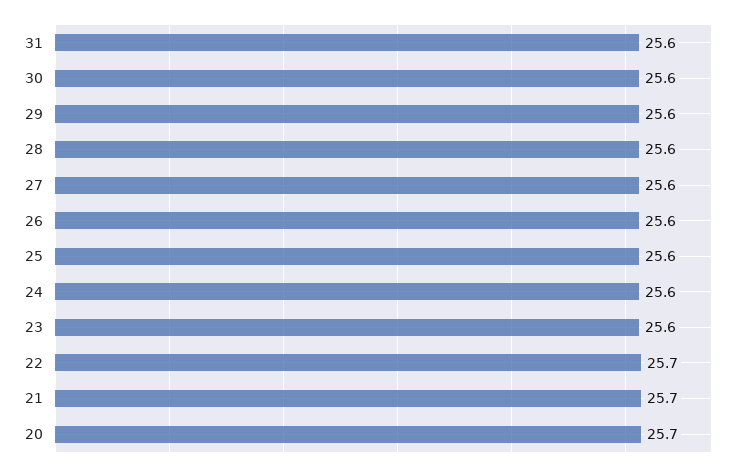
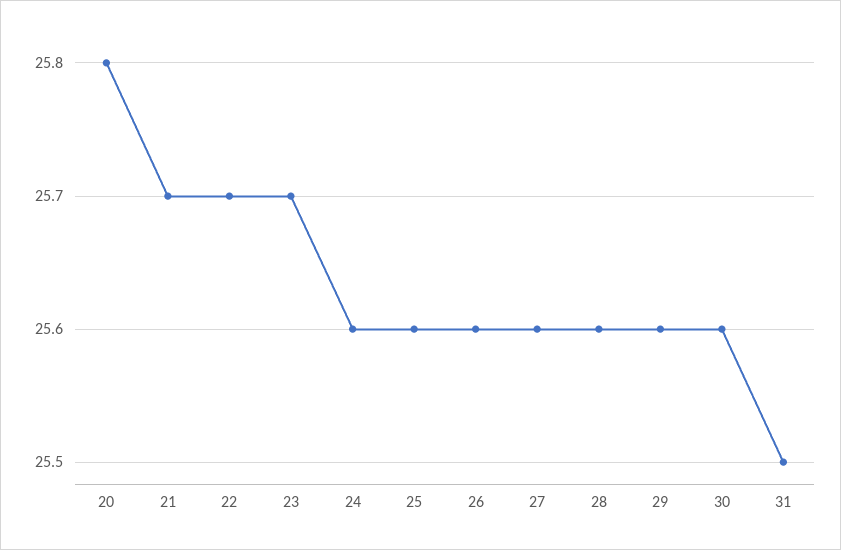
  {
-   "31": 25.6,
+   "31": 25.5,
    "30": 25.6,
    "29": 25.6,
    "28": 25.6,
    "27": 25.6,
    "26": 25.6,
    "25": 25.6,
    "24": 25.6,
-   "23": 25.6,
+   "23": 25.7,
    "22": 25.7,
    "21": 25.7,
-   "20": 25.7
+   "20": 25.8
  }

